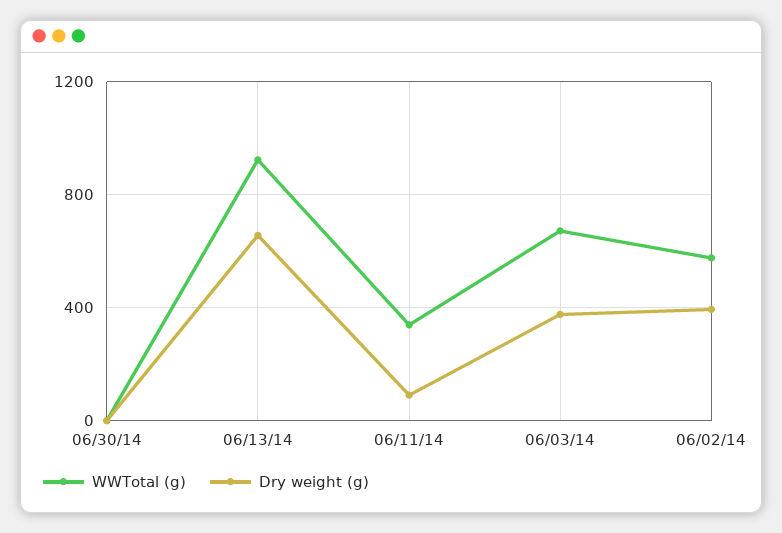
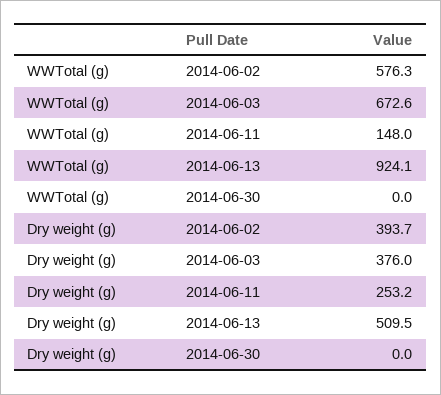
  {
    "WWTotal (g)": {
      "06/30/14": 0,
      "06/13/14": 924.1,
-     "06/11/14": 350,
+     "06/11/14": 148,
      "06/03/14": 672.6,
      "06/02/14": 576.3
    },
    "Dry weight (g)": {
      "06/30/14": 0,
-     "06/13/14": 650,
+     "06/13/14": 509.5,
-     "06/11/14": 100,
+     "06/11/14": 253.2,
      "06/03/14": 376,
      "06/02/14": 393.7
    }
  }

